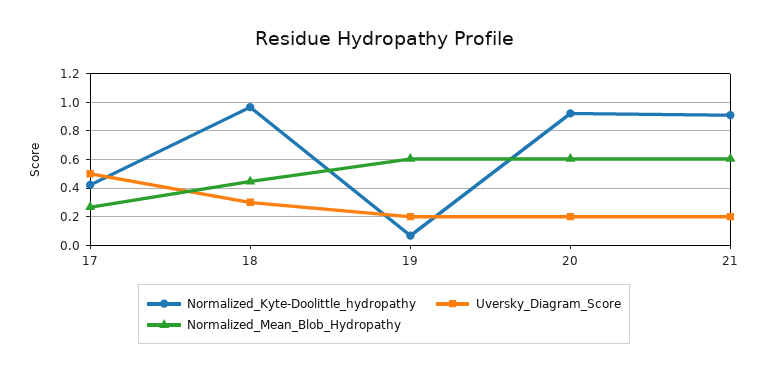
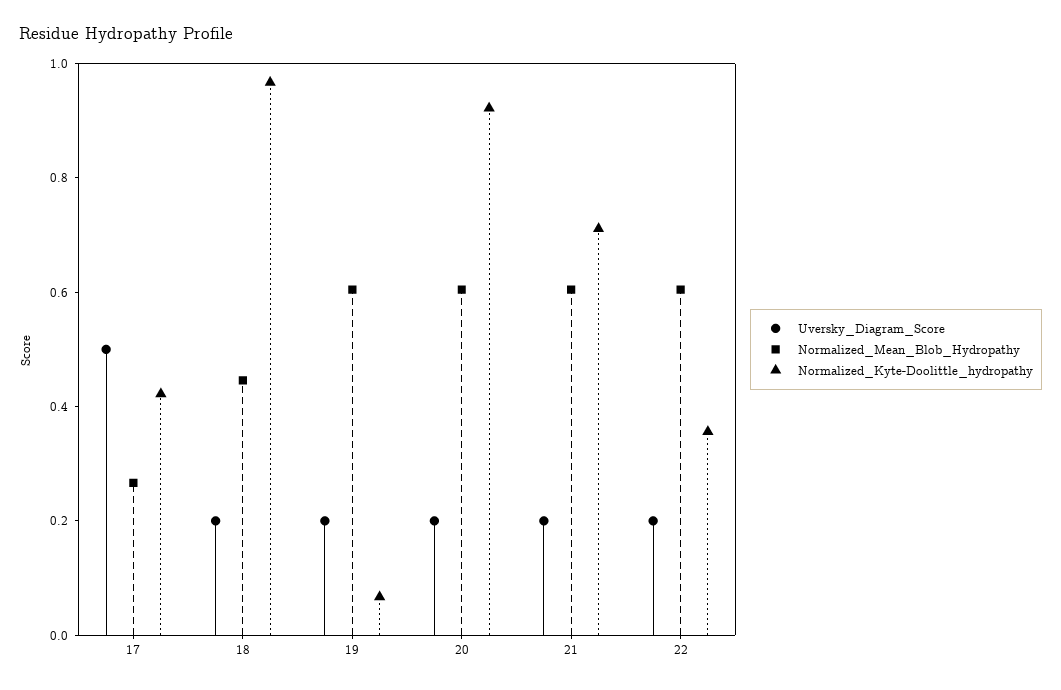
  {
    "Normalized_Kyte-Doolittle_hydropathy": {
      "17": 0.4,
      "18": 0.95,
      "19": 0.05,
      "20": 0.9,
-     "21": 0.9
+     "21": 0.7,
+     "22": 0.35
    },
    "Uversky_Diagram_Score": {
      "17": 0.5,
-     "18": 0.3,
+     "18": 0.2,
      "19": 0.2,
      "20": 0.2,
-     "21": 0.2
+     "21": 0.2,
+     "22": 0.2
    },
    "Normalized_Mean_Blob_Hydropathy": {
      "17": 0.25,
      "18": 0.45,
      "19": 0.6,
      "20": 0.6,
-     "21": 0.6
+     "21": 0.6,
+     "22": 0.6
    }
  }

